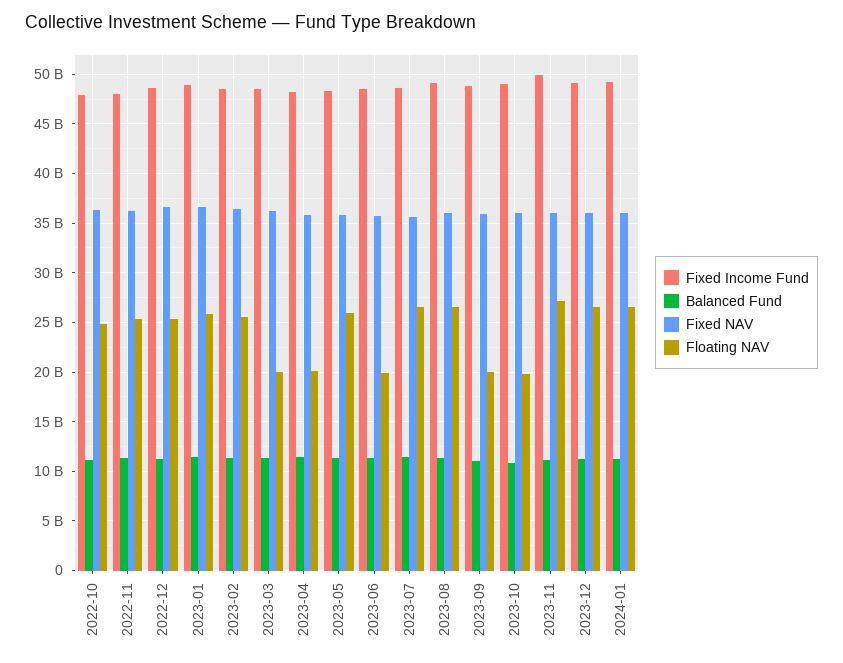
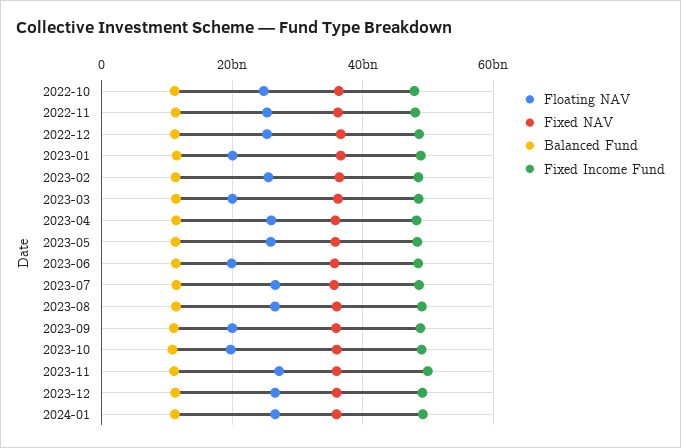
  {
    "Fixed Income Fund": {
      "2022-10": 48000000000,
      "2022-11": 48000000000,
      "2022-12": 49000000000,
      "2023-01": 49000000000,
      "2023-02": 49000000000,
      "2023-03": 49000000000,
      "2023-04": 48000000000,
      "2023-05": 48000000000,
      "2023-06": 48000000000,
      "2023-07": 49000000000,
      "2023-08": 49000000000,
      "2023-09": 49000000000,
      "2023-10": 49000000000,
      "2023-11": 50000000000,
      "2023-12": 49000000000,
      "2024-01": 49000000000
    },
    "Balanced Fund": {
      "2022-10": 11000000000,
      "2022-11": 11000000000,
      "2022-12": 11000000000,
      "2023-01": 11000000000,
      "2023-02": 11000000000,
      "2023-03": 11000000000,
      "2023-04": 11000000000,
      "2023-05": 11000000000,
      "2023-06": 11000000000,
      "2023-07": 11000000000,
      "2023-08": 11000000000,
      "2023-09": 11000000000,
      "2023-10": 11000000000,
      "2023-11": 11000000000,
      "2023-12": 11000000000,
      "2024-01": 11000000000
    },
    "Fixed NAV": {
      "2022-10": 36000000000,
      "2022-11": 36000000000,
      "2022-12": 37000000000,
      "2023-01": 37000000000,
      "2023-02": 36000000000,
      "2023-03": 36000000000,
      "2023-04": 36000000000,
      "2023-05": 36000000000,
      "2023-06": 36000000000,
      "2023-07": 36000000000,
      "2023-08": 36000000000,
      "2023-09": 36000000000,
      "2023-10": 36000000000,
      "2023-11": 36000000000,
      "2023-12": 36000000000,
      "2024-01": 36000000000
    },
    "Floating NAV": {
      "2022-10": 25000000000,
      "2022-11": 25000000000,
      "2022-12": 25000000000,
-     "2023-01": 26000000000,
+     "2023-01": 20000000000,
      "2023-02": 26000000000,
      "2023-03": 20000000000,
-     "2023-04": 20000000000,
+     "2023-04": 26000000000,
      "2023-05": 26000000000,
      "2023-06": 20000000000,
      "2023-07": 27000000000,
      "2023-08": 27000000000,
      "2023-09": 20000000000,
      "2023-10": 20000000000,
      "2023-11": 27000000000,
      "2023-12": 27000000000,
      "2024-01": 27000000000
    }
  }

